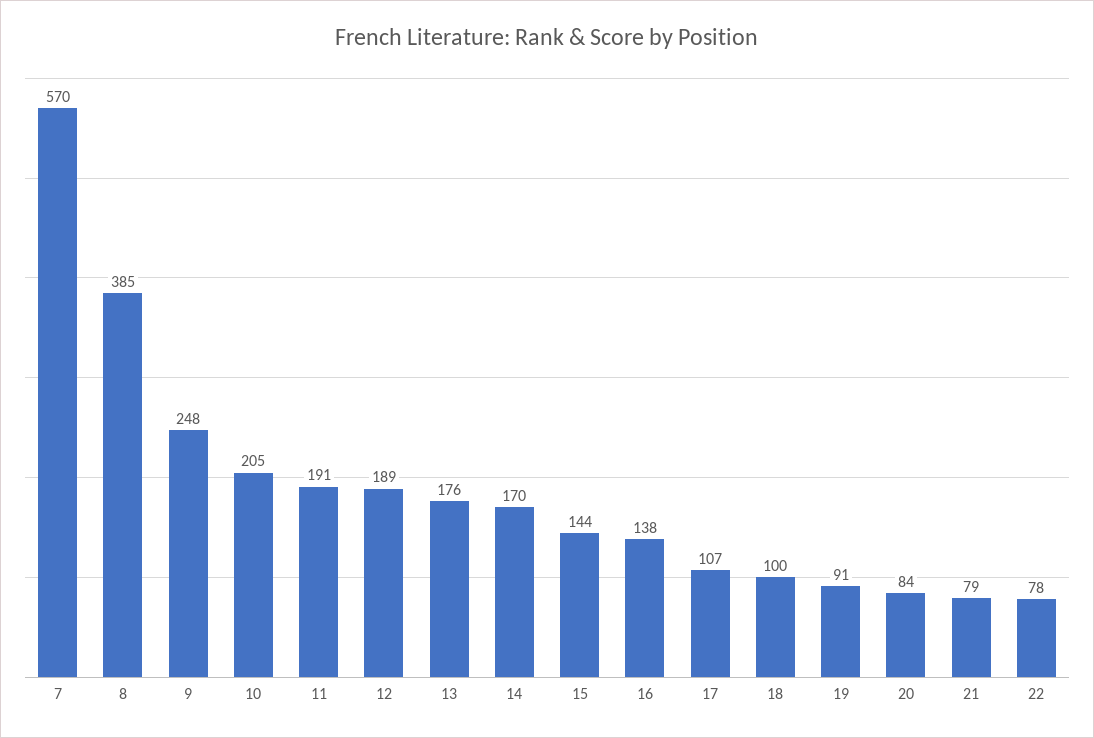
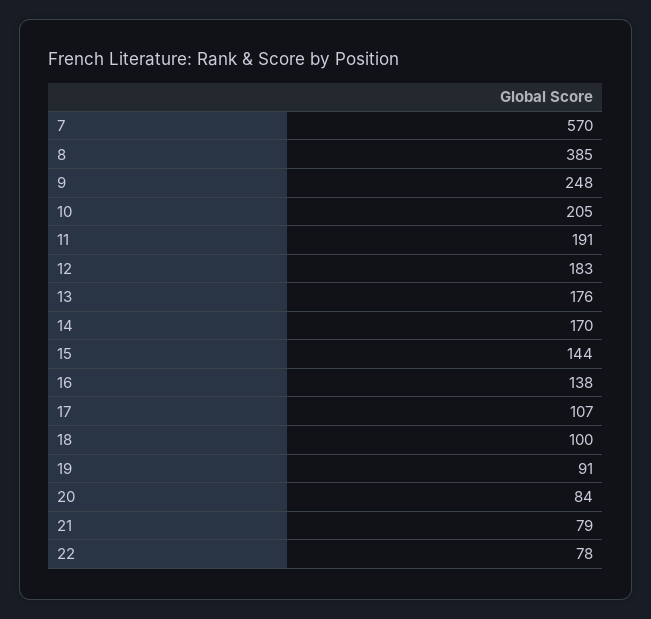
  {
    "7": 570,
    "8": 385,
    "9": 248,
    "10": 205,
    "11": 191,
-   "12": 189,
+   "12": 183,
    "13": 176,
    "14": 170,
    "15": 144,
    "16": 138,
    "17": 107,
    "18": 100,
    "19": 91,
    "20": 84,
    "21": 79,
    "22": 78
  }

